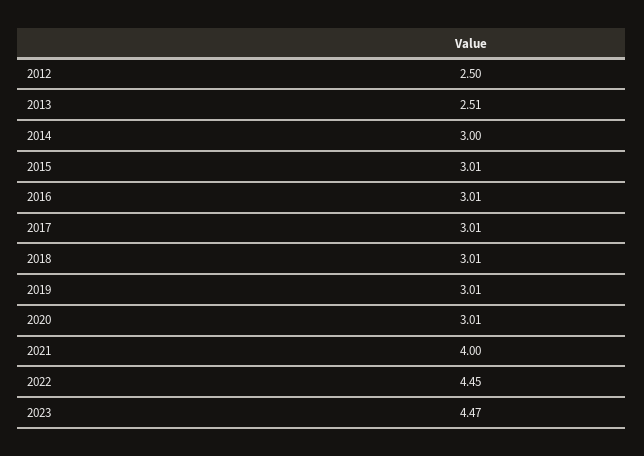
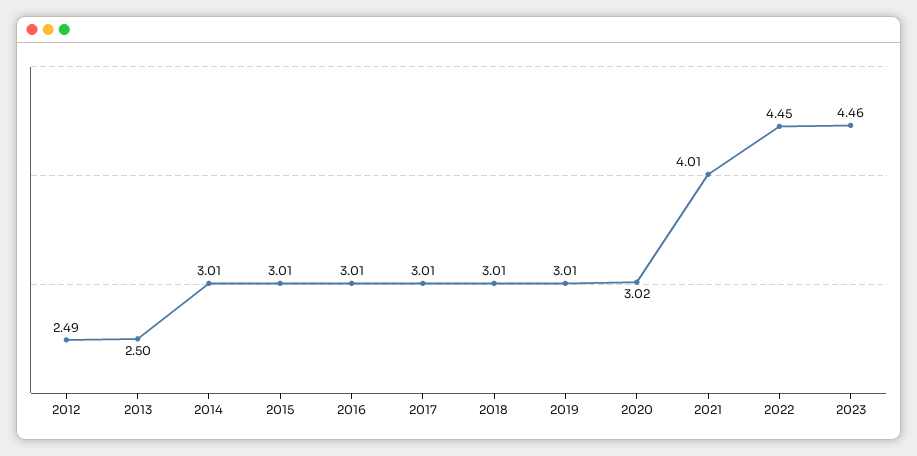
  {
-   "2012": 2.5,
+   "2012": 2.49,
-   "2013": 2.51,
+   "2013": 2.5,
-   "2014": 3,
+   "2014": 3.01,
    "2015": 3.01,
    "2016": 3.01,
    "2017": 3.01,
    "2018": 3.01,
    "2019": 3.01,
-   "2020": 3.01,
+   "2020": 3.02,
-   "2021": 4,
+   "2021": 4.01,
    "2022": 4.45,
-   "2023": 4.47
+   "2023": 4.46
  }

